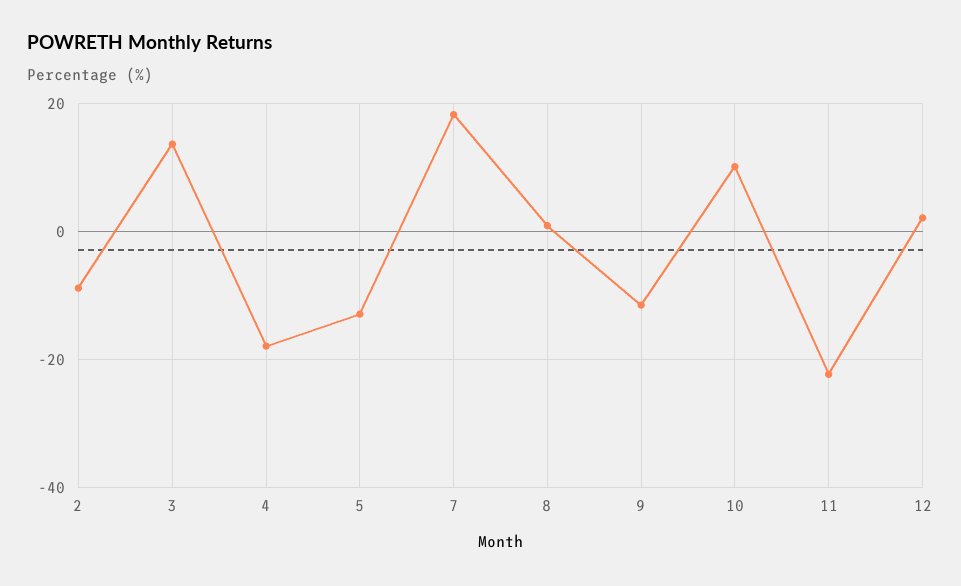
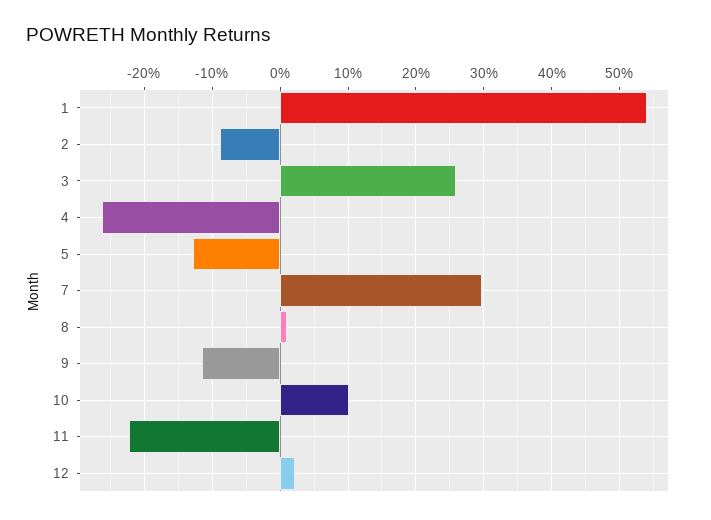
  {
    "2": -9,
-   "3": 14,
+   "3": 26,
-   "4": -18,
+   "4": -26,
    "5": -13,
-   "7": 18,
+   "7": 30,
    "8": 1,
    "9": -11,
    "10": 10,
    "11": -22,
-   "12": 2
+   "12": 2,
+   "1": 54
  }

